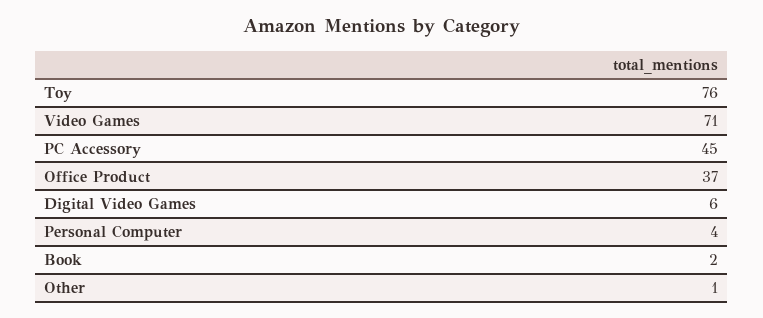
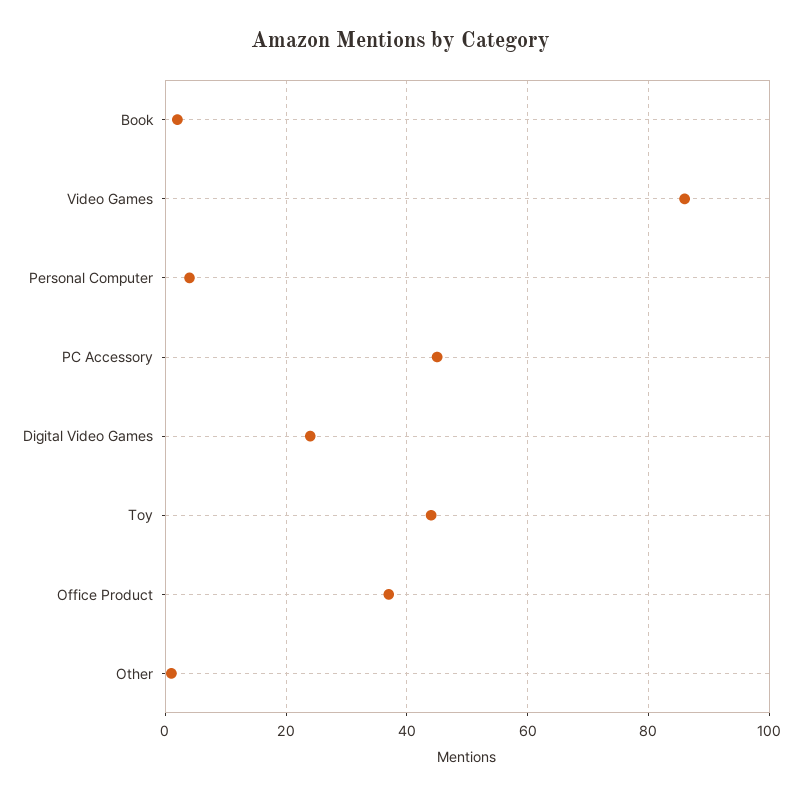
  {
-   "Toy": 76,
+   "Toy": 45,
-   "Video Games": 71,
+   "Video Games": 85,
    "PC Accessory": 45,
    "Office Product": 37,
-   "Digital Video Games": 6,
+   "Digital Video Games": 25,
    "Personal Computer": 4,
    "Book": 2,
    "Other": 1
  }

